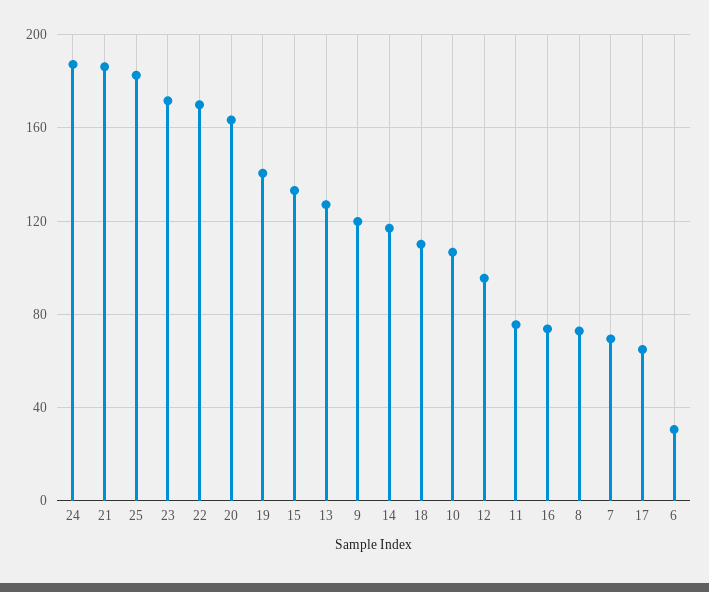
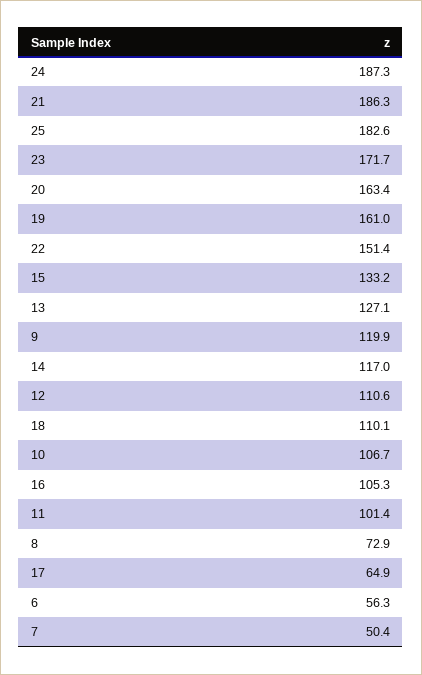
  {
    "24": 187.3,
    "21": 186.3,
    "25": 182.6,
    "23": 171.7,
-   "22": 170,
+   "22": 151.4,
    "20": 163.4,
-   "19": 140,
+   "19": 161,
    "15": 133.2,
    "13": 127.1,
    "9": 119.9,
    "14": 117,
    "18": 110.1,
    "10": 106.7,
-   "12": 95,
+   "12": 110.6,
-   "11": 75,
+   "11": 101.4,
-   "16": 75,
+   "16": 105.3,
    "8": 72.9,
-   "7": 70,
+   "7": 50.4,
    "17": 64.9,
-   "6": 30
+   "6": 56.3
  }

